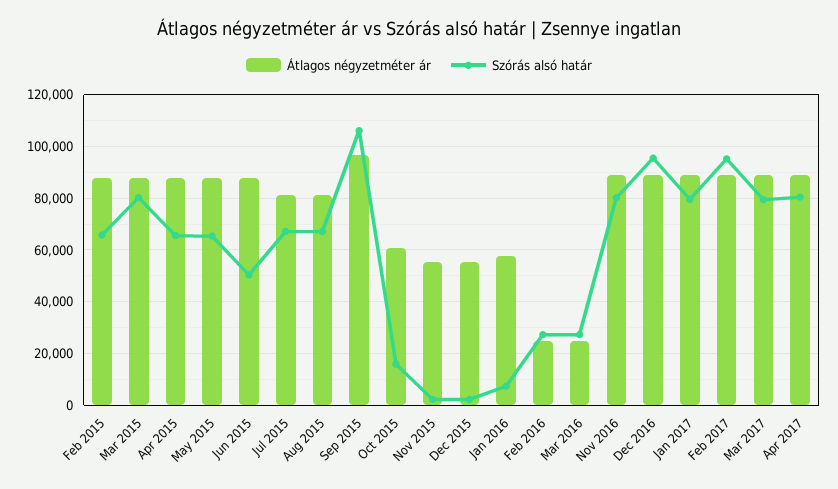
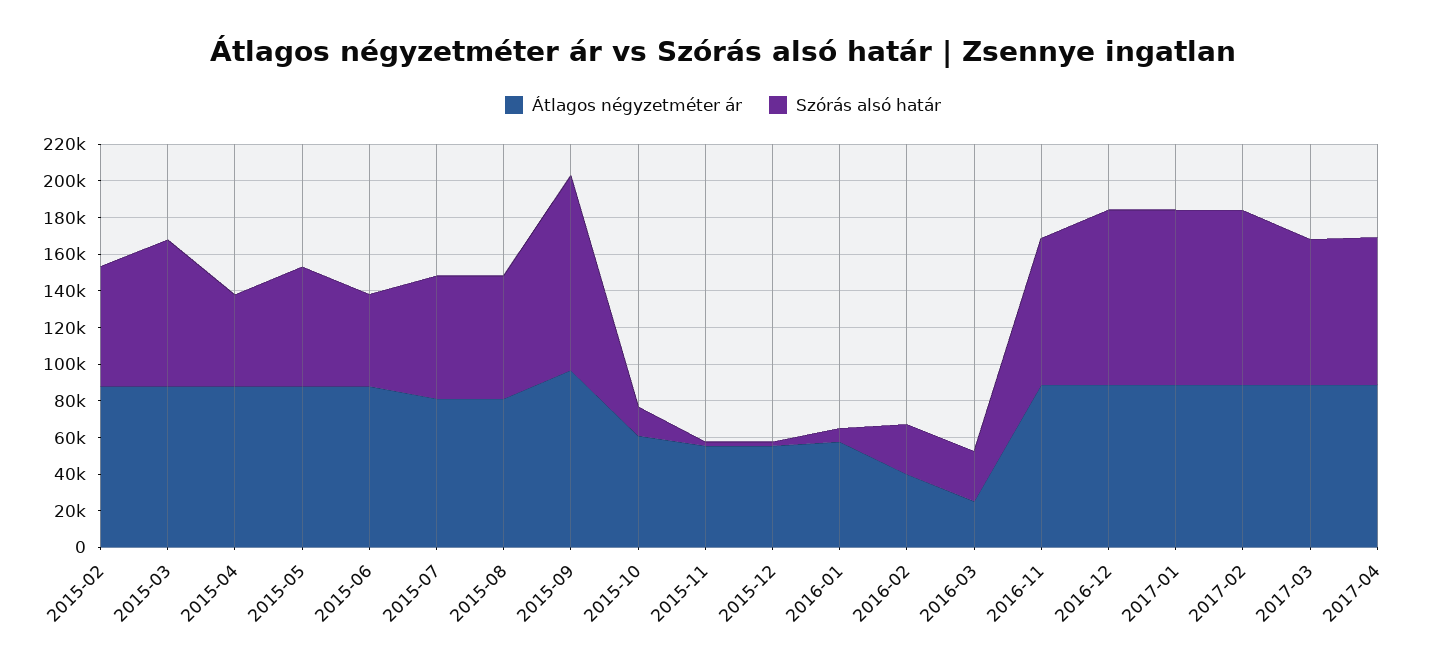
  {
    "Átlagos négyzetméter ár": {
      "Feb 2015": 87500,
      "Mar 2015": 87500,
      "Apr 2015": 87500,
      "May 2015": 87500,
      "Jun 2015": 87500,
      "Jul 2015": 80000,
      "Aug 2015": 80000,
      "Sep 2015": 97500,
      "Oct 2015": 60000,
      "Nov 2015": 55000,
      "Dec 2015": 55000,
      "Jan 2016": 57500,
-     "Feb 2016": 25000,
+     "Feb 2016": 40000,
      "Mar 2016": 25000,
      "Nov 2016": 90000,
      "Dec 2016": 90000,
      "Jan 2017": 90000,
      "Feb 2017": 90000,
      "Mar 2017": 90000,
      "Apr 2017": 90000
    },
    "Szórás alsó határ": {
      "Feb 2015": 65000,
      "Mar 2015": 80000,
-     "Apr 2015": 65000,
+     "Apr 2015": 50000,
      "May 2015": 65000,
      "Jun 2015": 50000,
      "Jul 2015": 67500,
      "Aug 2015": 67500,
      "Sep 2015": 105000,
      "Oct 2015": 15000,
      "Nov 2015": 2500,
      "Dec 2015": 2500,
      "Jan 2016": 7500,
      "Feb 2016": 27500,
      "Mar 2016": 27500,
      "Nov 2016": 80000,
      "Dec 2016": 95000,
-     "Jan 2017": 80000,
+     "Jan 2017": 95000,
      "Feb 2017": 95000,
      "Mar 2017": 80000,
      "Apr 2017": 80000
    }
  }

